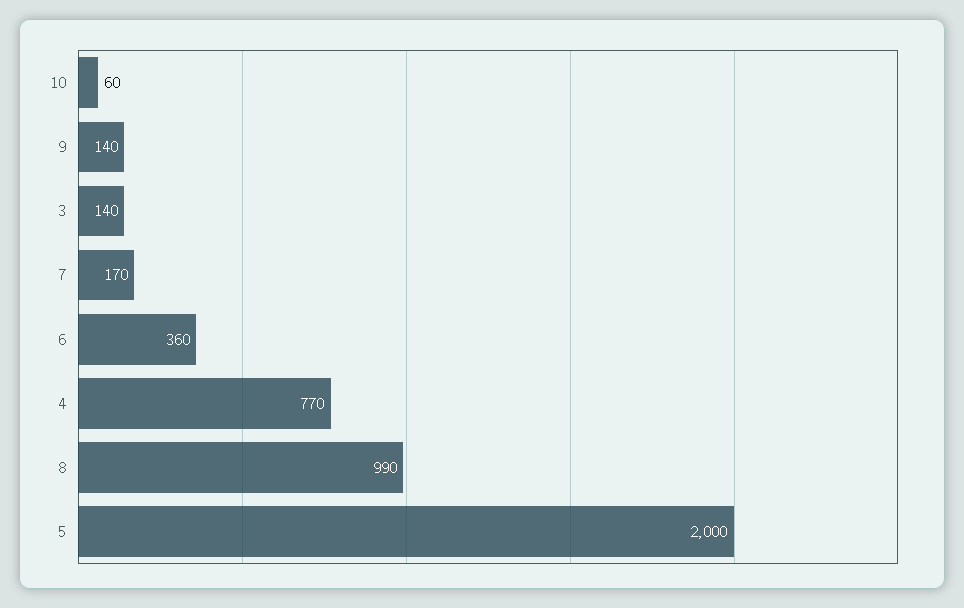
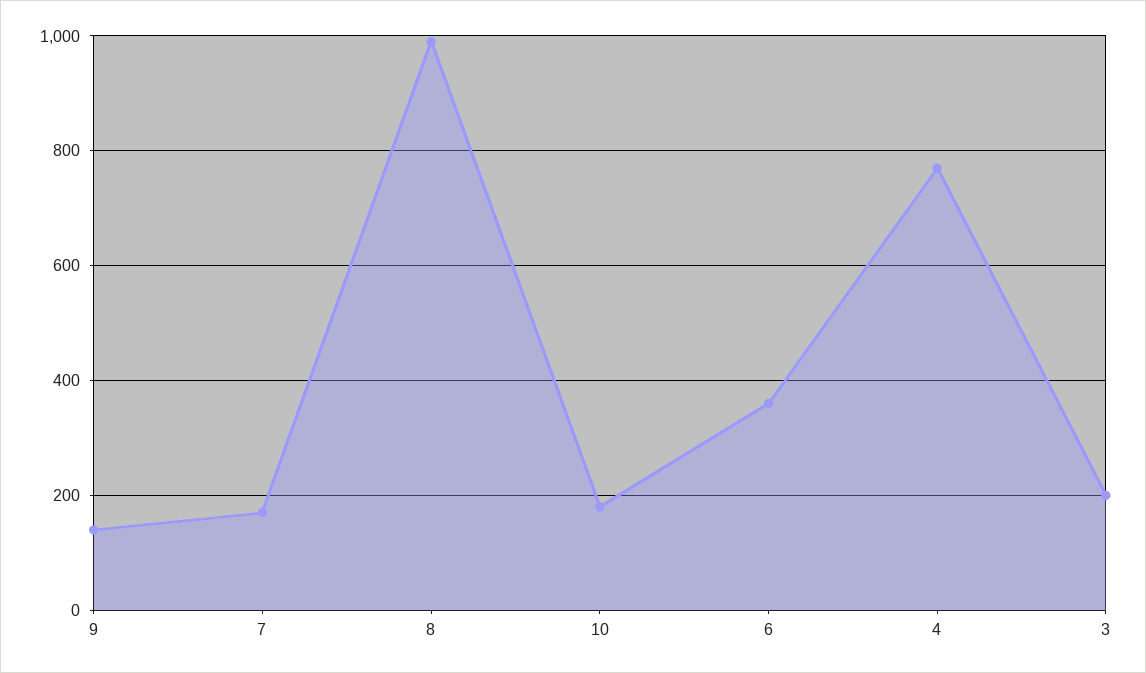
  {
-   "10": 60,
+   "10": 180,
    "9": 140,
-   "3": 140,
+   "3": 200,
    "7": 170,
    "6": 360,
    "4": 770,
-   "8": 990,
+   "8": 990
-   "5": 2000
  }

